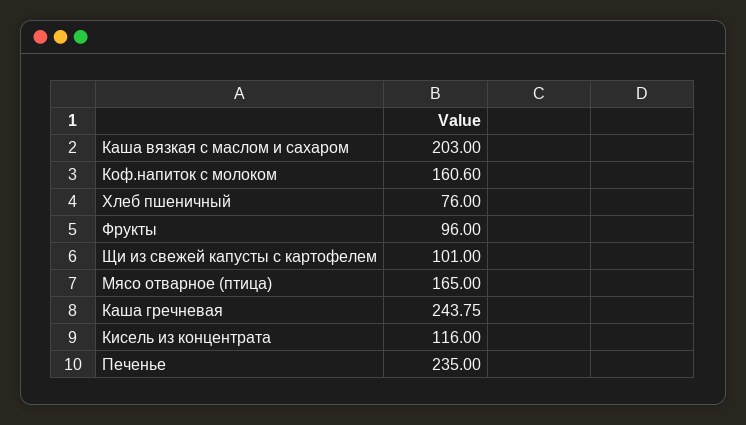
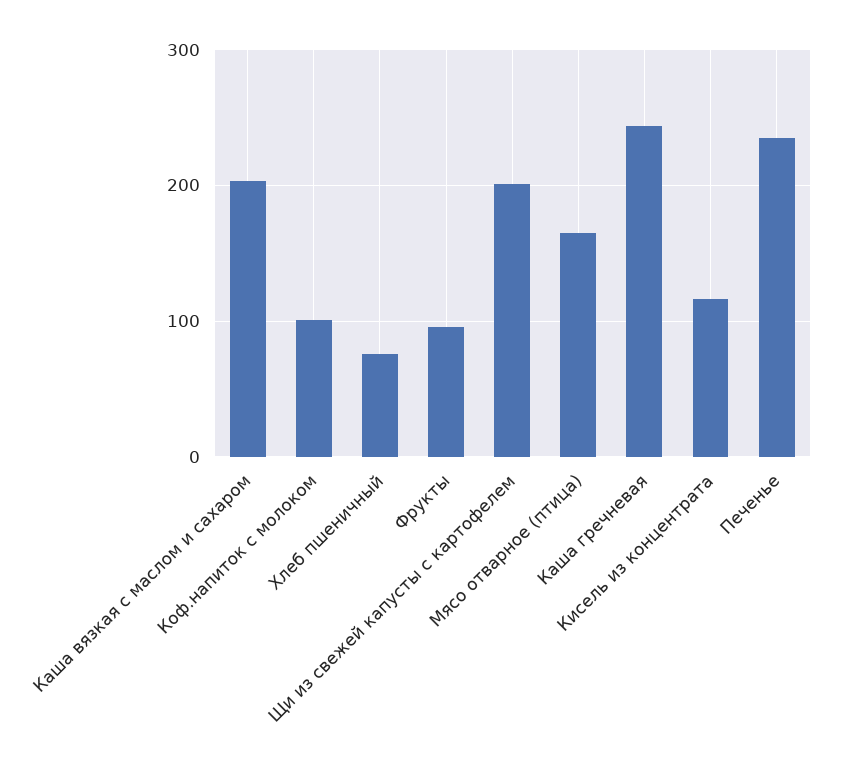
  {
    "Каша вязкая с маслом и сахаром": 203,
-   "Коф.напиток с молоком": 160.6,
+   "Коф.напиток с молоком": 100,
    "Хлеб пшеничный": 76,
    "Фрукты": 96,
-   "Щи из свежей капусты с картофелем": 101,
+   "Щи из свежей капусты с картофелем": 200,
    "Мясо отварное (птица)": 165,
    "Каша гречневая": 243.75,
    "Кисель из концентрата": 116,
    "Печенье": 235
  }

